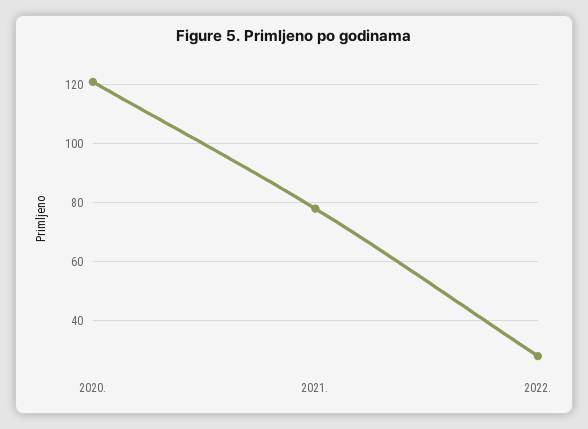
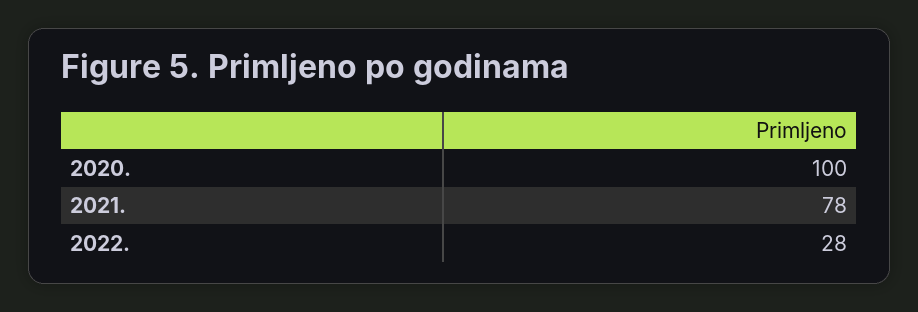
  {
-   "2020.": 120,
+   "2020.": 100,
    "2021.": 78,
    "2022.": 28
  }

